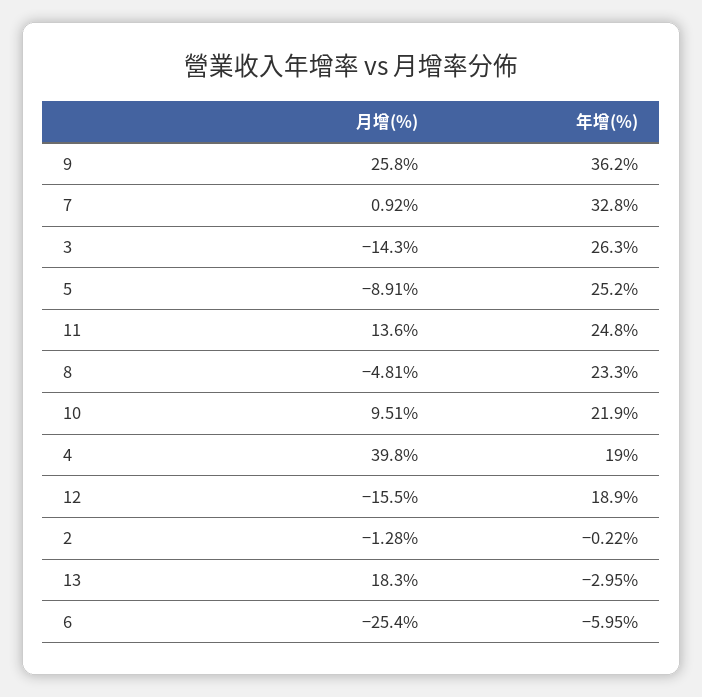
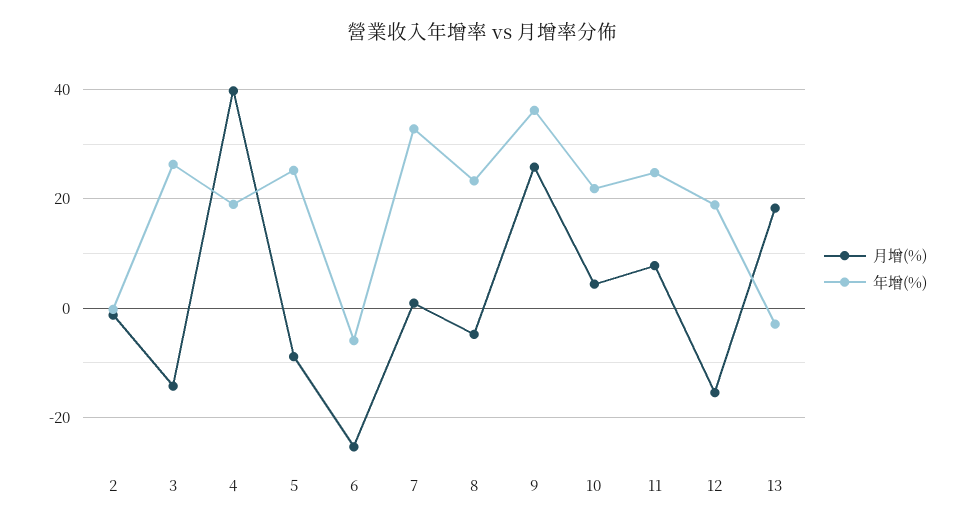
  {
    "月增(%)": {
      "9": 25.8,
      "7": 0.92,
      "3": -14.3,
      "5": -8.91,
-     "11": 13.6,
+     "11": 8,
      "8": -4.81,
-     "10": 9.51,
+     "10": 4,
      "4": 39.8,
      "12": -15.5,
      "2": -1.28,
      "13": 18.3,
      "6": -25.4
    },
    "年增(%)": {
      "9": 36.2,
      "7": 32.8,
      "3": 26.3,
      "5": 25.2,
      "11": 24.8,
      "8": 23.3,
      "10": 21.9,
      "4": 19,
      "12": 18.9,
      "2": -0.22,
      "13": -2.95,
      "6": -5.95
    }
  }

